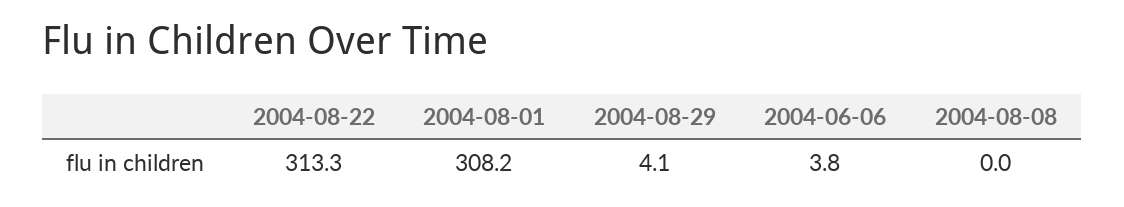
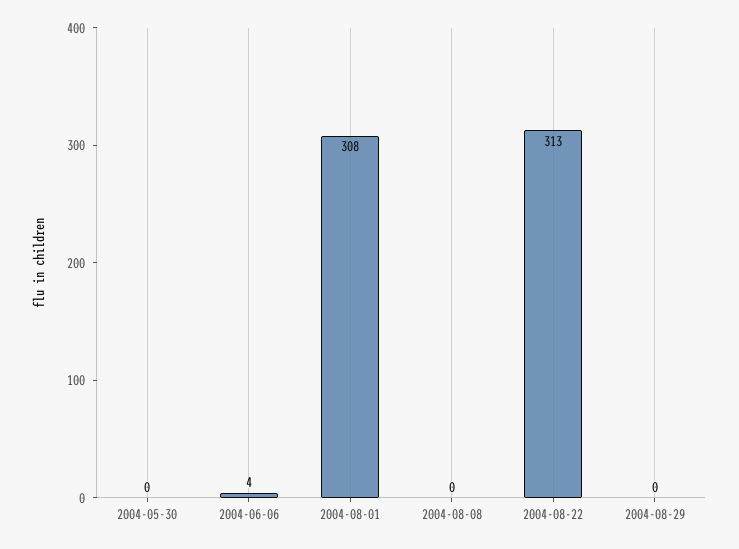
  {
    "2004-08-22": 313.3,
    "2004-08-01": 308.2,
-   "2004-08-29": 4.1,
+   "2004-08-29": 0,
    "2004-06-06": 3.8,
-   "2004-08-08": 0
+   "2004-08-08": 0,
+   "2004-05-30": 0
  }

